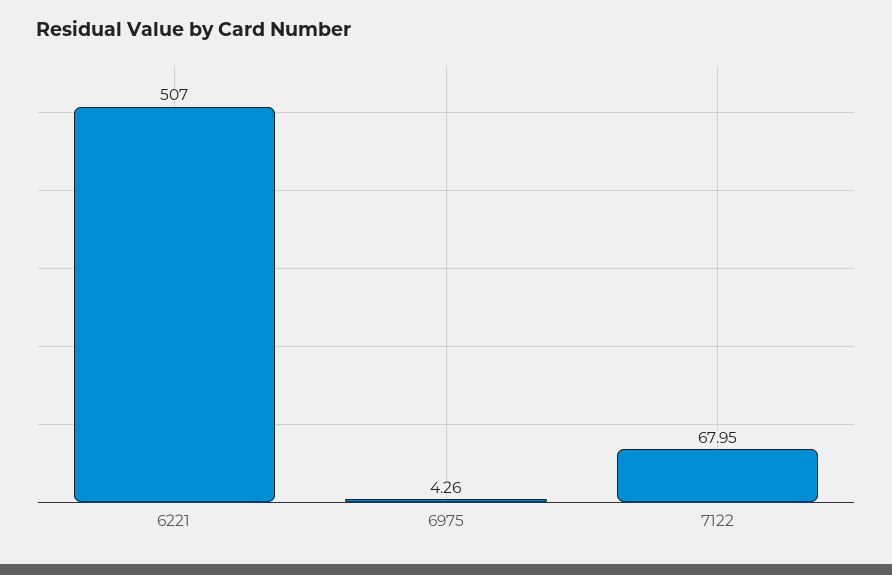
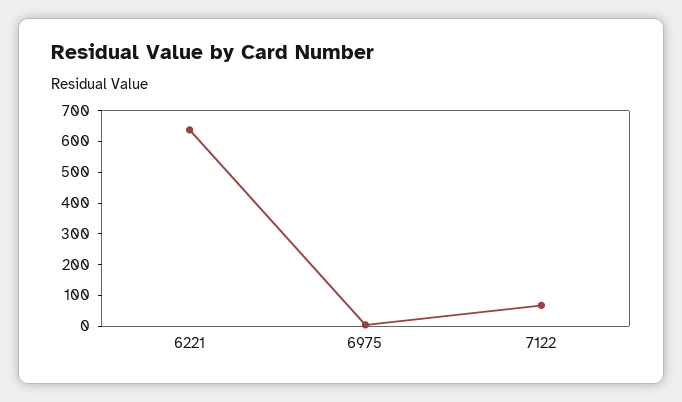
  {
-   "6221": 507,
+   "6221": 650,
    "6975": 4.26,
    "7122": 67.95
  }

